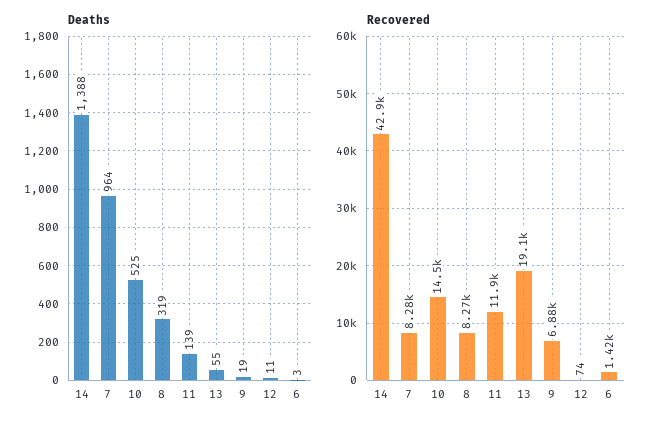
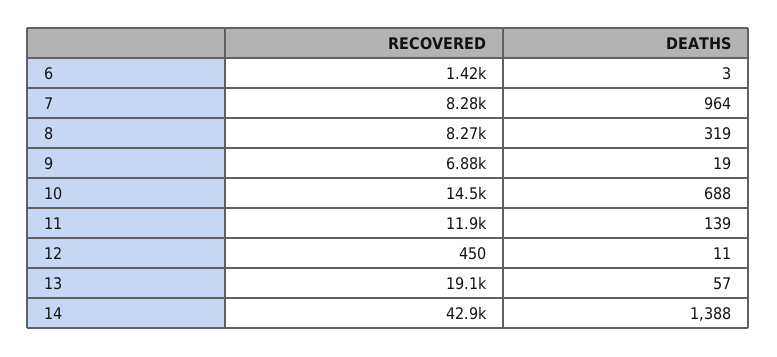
  {
    "Deaths": {
      "14": 1388,
      "7": 964,
-     "10": 525,
+     "10": 688,
      "8": 319,
      "11": 139,
-     "13": 55,
+     "13": 57,
      "9": 19,
      "12": 11,
      "6": 3
    },
    "Recovered": {
      "14": 42900,
      "7": 8280,
      "10": 14500,
      "8": 8270,
      "11": 11900,
      "13": 19100,
      "9": 6880,
-     "12": 74,
+     "12": 450,
      "6": 1420
    }
  }

